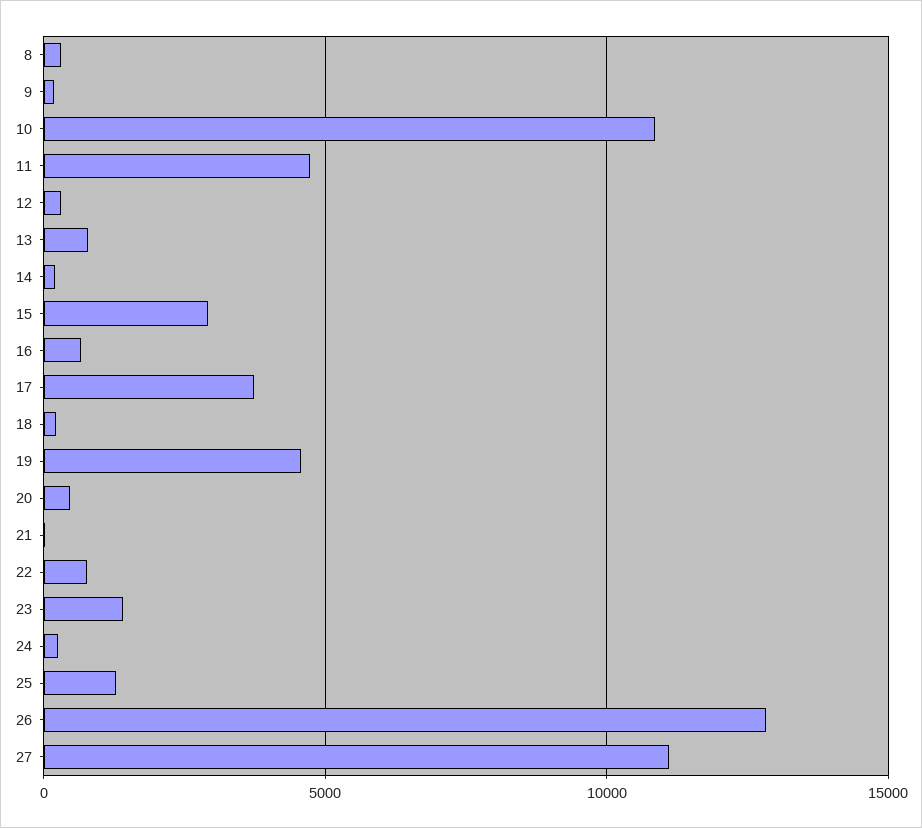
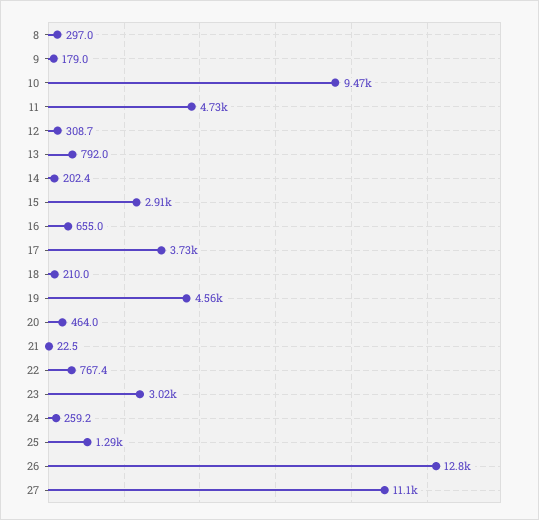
  {
    "8": 297,
    "9": 179,
-   "10": 11000,
+   "10": 9470,
    "11": 4730,
    "12": 308.7,
    "13": 792,
    "14": 202.4,
    "15": 2910,
    "16": 655,
    "17": 3730,
    "18": 210,
    "19": 4560,
    "20": 464,
    "21": 22.5,
    "22": 767.4,
-   "23": 1500,
+   "23": 3020,
    "24": 259.2,
    "25": 1290,
    "26": 12800,
    "27": 11100
  }

